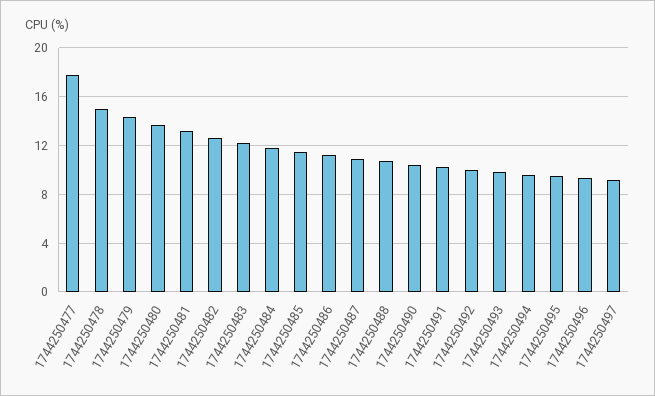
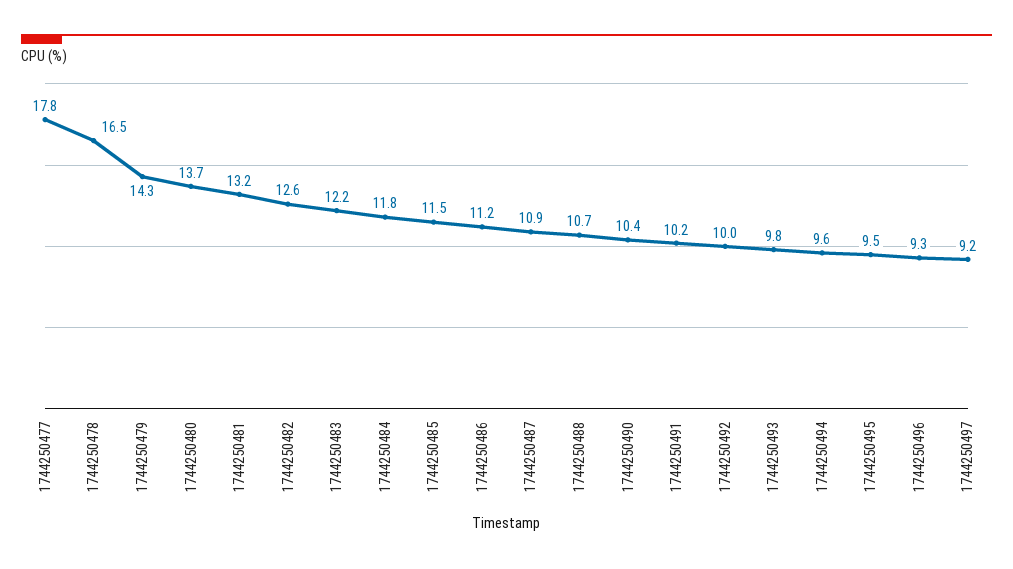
  {
    "1744250477": 17.8,
-   "1744250478": 15,
+   "1744250478": 16.5,
    "1744250479": 14.3,
    "1744250480": 13.7,
    "1744250481": 13.2,
    "1744250482": 12.6,
    "1744250483": 12.2,
    "1744250484": 11.8,
    "1744250485": 11.5,
    "1744250486": 11.2,
    "1744250487": 10.9,
    "1744250488": 10.7,
    "1744250490": 10.4,
    "1744250491": 10.2,
    "1744250492": 10,
    "1744250493": 9.8,
    "1744250494": 9.6,
    "1744250495": 9.5,
    "1744250496": 9.3,
    "1744250497": 9.2
  }

